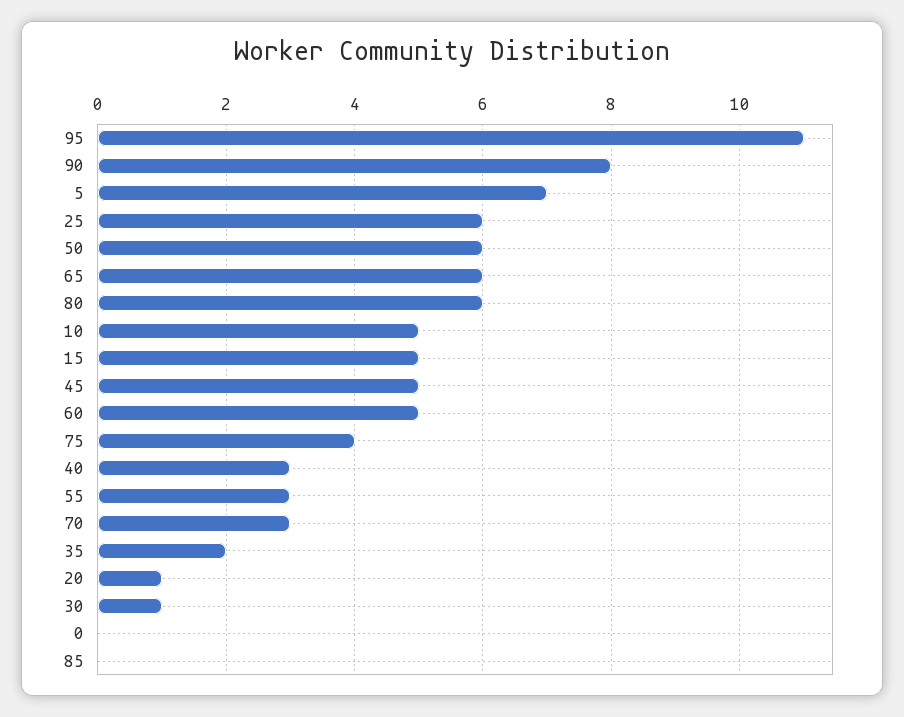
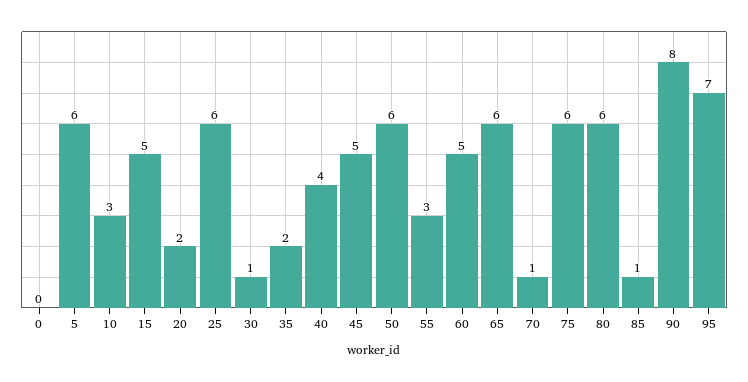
  {
-   "95": 11,
+   "95": 7,
    "90": 8,
-   "5": 7,
+   "5": 6,
    "25": 6,
    "50": 6,
    "65": 6,
    "80": 6,
-   "10": 5,
+   "10": 3,
    "15": 5,
    "45": 5,
    "60": 5,
-   "75": 4,
+   "75": 6,
-   "40": 3,
+   "40": 4,
    "55": 3,
-   "70": 3,
+   "70": 1,
    "35": 2,
-   "20": 1,
+   "20": 2,
    "30": 1,
    "0": 0,
-   "85": 0
+   "85": 1
  }

